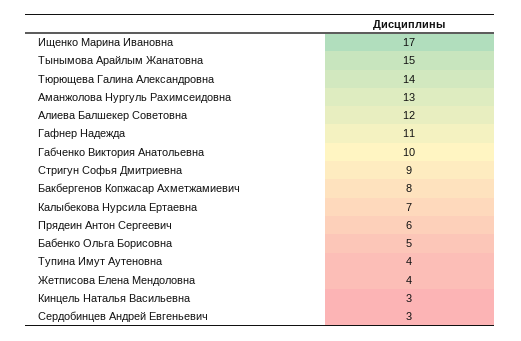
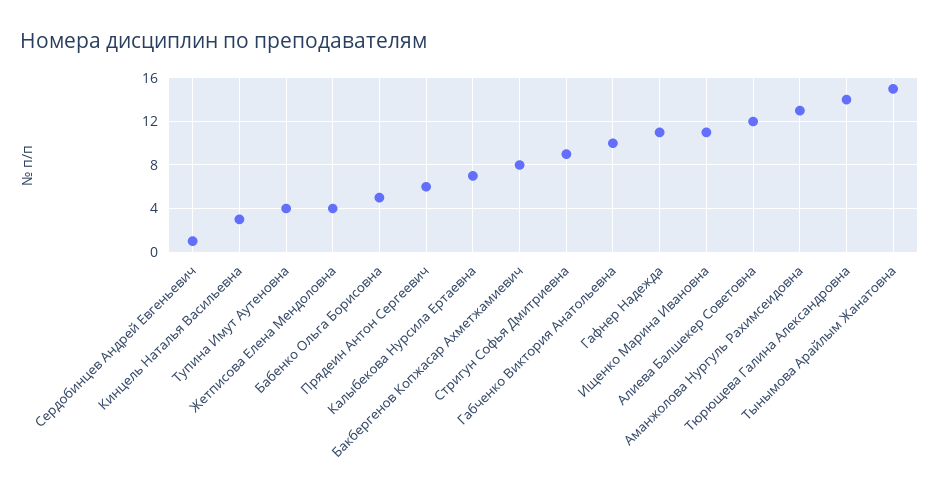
  {
-   "Ищенко Марина Ивановна": 17,
+   "Ищенко Марина Ивановна": 11,
    "Тынымова Арайлым Жанатовна": 15,
    "Тюрющева Галина Александровна": 14,
    "Аманжолова Нургуль Рахимсеидовна": 13,
    "Алиева Балшекер Советовна": 12,
    "Гафнер Надежда": 11,
    "Габченко Виктория Анатольевна": 10,
    "Стригун Софья Дмитриевна": 9,
    "Бакбергенов Копжасар Ахметжамиевич": 8,
    "Калыбекова Нурсила Ертаевна": 7,
    "Прядеин Антон Сергеевич": 6,
    "Бабенко Ольга Борисовна": 5,
    "Тупина Имут Аутеновна": 4,
    "Жетписова Елена Мендоловна": 4,
    "Кинцель Наталья Васильевна": 3,
-   "Сердобинцев Андрей Евгеньевич": 3
+   "Сердобинцев Андрей Евгеньевич": 1
  }

